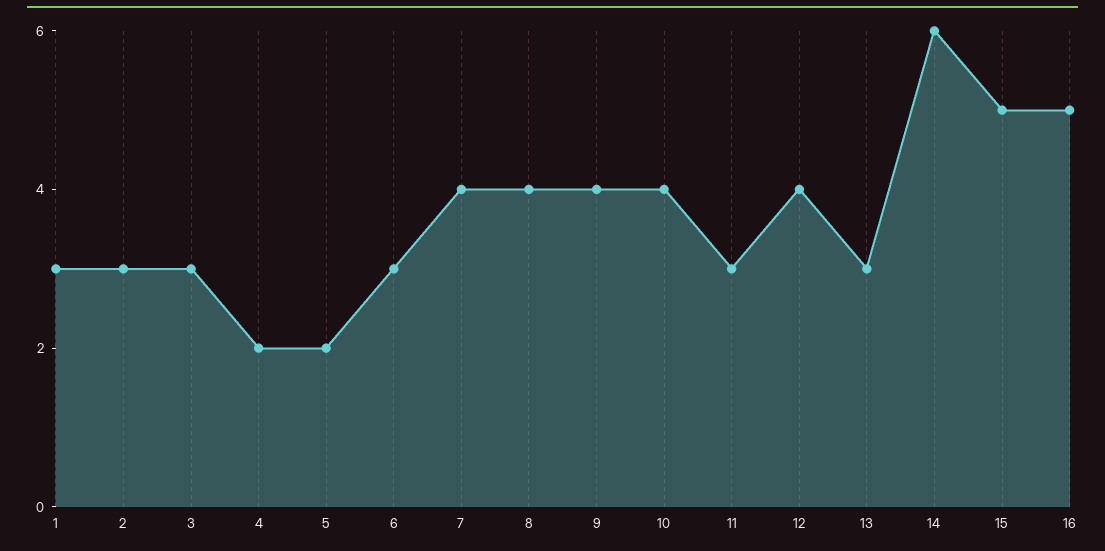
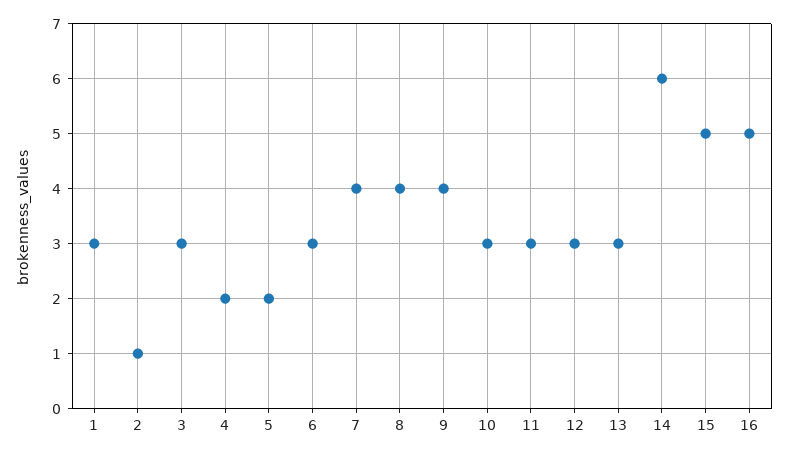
  {
    "1": 3,
-   "2": 3,
+   "2": 1,
    "3": 3,
    "4": 2,
    "5": 2,
    "6": 3,
    "7": 4,
    "8": 4,
    "9": 4,
-   "10": 4,
+   "10": 3,
    "11": 3,
-   "12": 4,
+   "12": 3,
    "13": 3,
    "14": 6,
    "15": 5,
    "16": 5
  }

